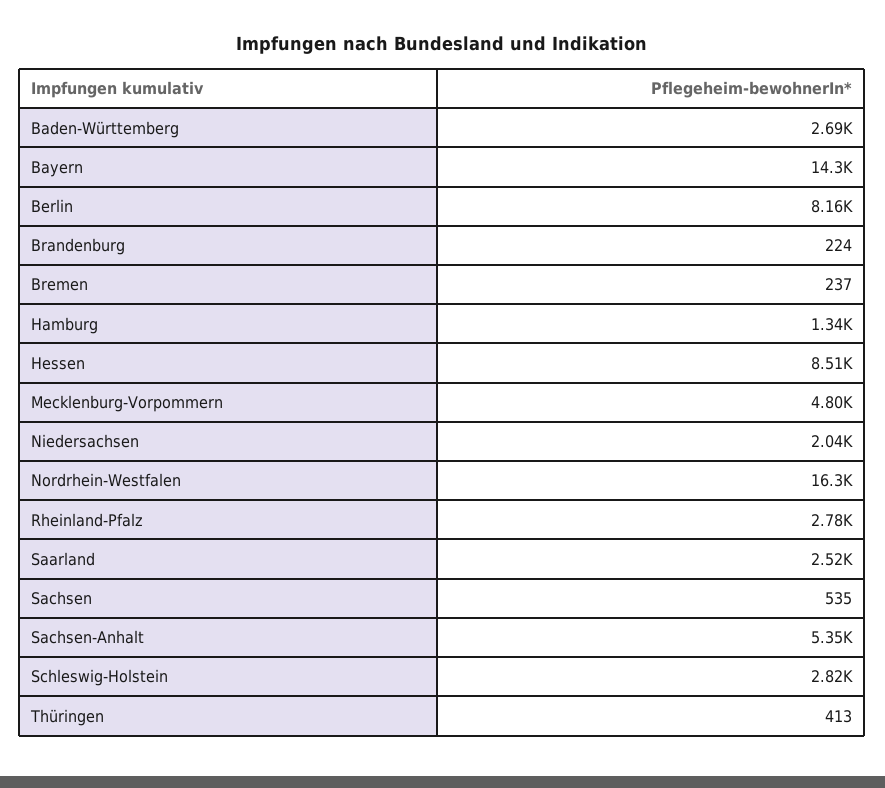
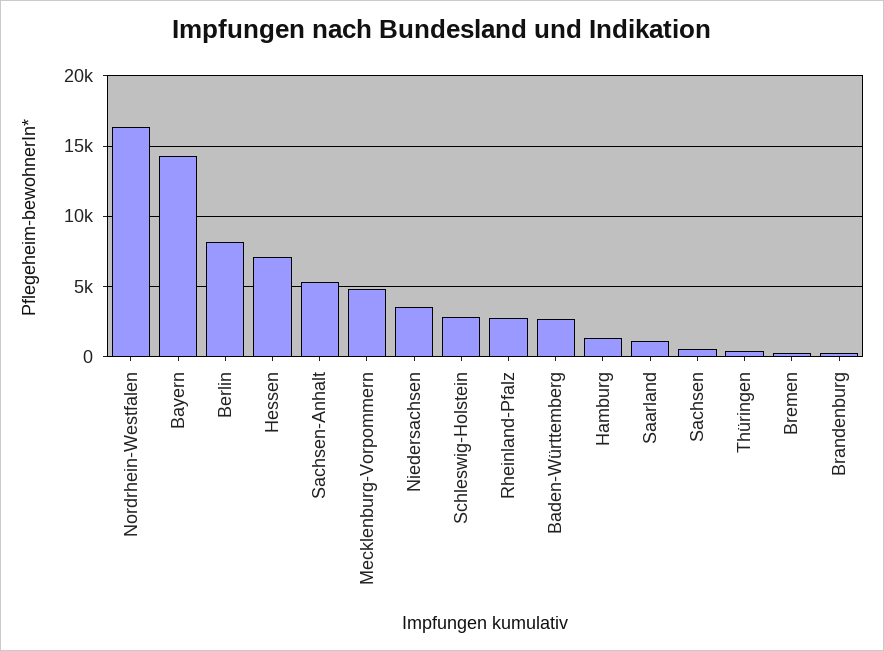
  {
    "Baden-Württemberg": 2690,
    "Bayern": 14300,
    "Berlin": 8160,
    "Brandenburg": 224,
    "Bremen": 237,
    "Hamburg": 1340,
-   "Hessen": 8510,
+   "Hessen": 7000,
    "Mecklenburg-Vorpommern": 4800,
-   "Niedersachsen": 2040,
+   "Niedersachsen": 3500,
    "Nordrhein-Westfalen": 16300,
    "Rheinland-Pfalz": 2780,
-   "Saarland": 2520,
+   "Saarland": 1000,
    "Sachsen": 535,
    "Sachsen-Anhalt": 5350,
    "Schleswig-Holstein": 2820,
    "Thüringen": 413
  }

